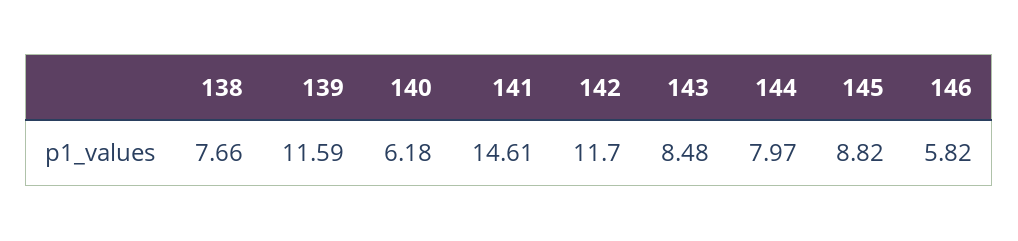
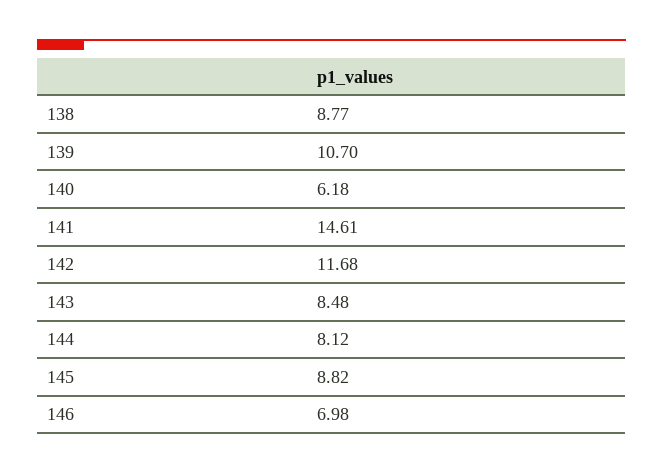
  {
-   "138": 7.66,
+   "138": 8.77,
-   "139": 11.59,
+   "139": 10.7,
    "140": 6.18,
    "141": 14.61,
-   "142": 11.7,
+   "142": 11.68,
    "143": 8.48,
-   "144": 7.97,
+   "144": 8.12,
    "145": 8.82,
-   "146": 5.82
+   "146": 6.98
  }

